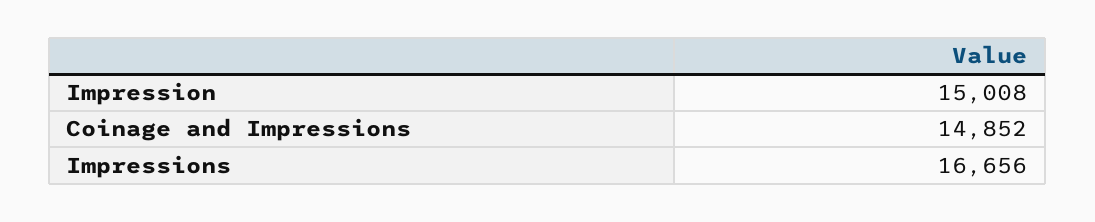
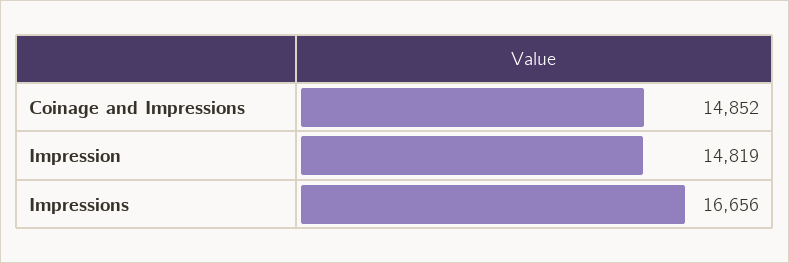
  {
-   "Impression": 15008,
+   "Impression": 14819,
    "Coinage and Impressions": 14852,
    "Impressions": 16656
  }

